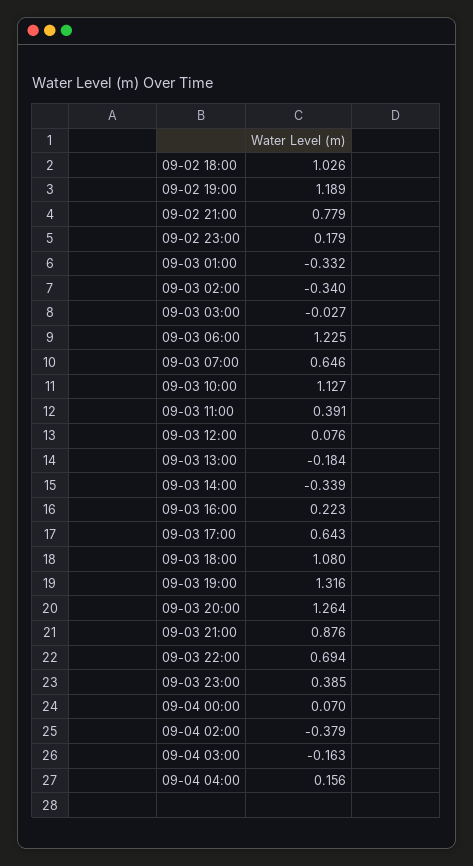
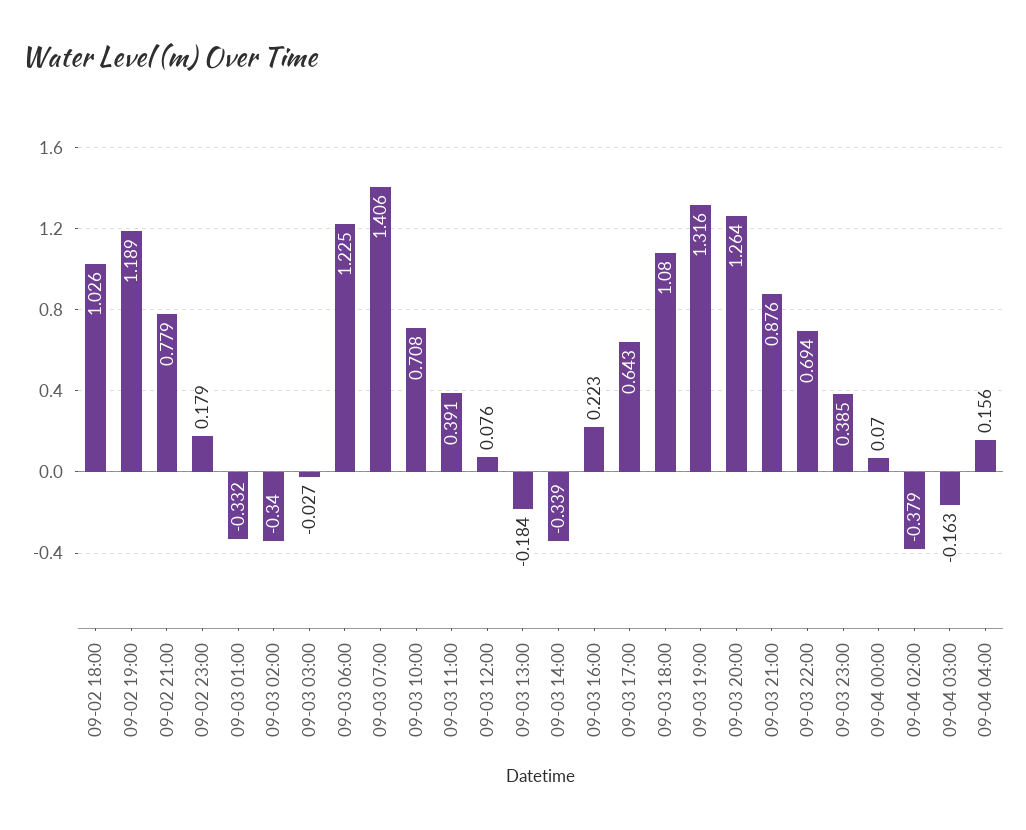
  {
    "09-02 18:00": 1.026,
    "09-02 19:00": 1.189,
    "09-02 21:00": 0.779,
    "09-02 23:00": 0.179,
    "09-03 01:00": -0.332,
    "09-03 02:00": -0.34,
    "09-03 03:00": -0.027,
    "09-03 06:00": 1.225,
-   "09-03 07:00": 0.646,
+   "09-03 07:00": 1.406,
-   "09-03 10:00": 1.127,
+   "09-03 10:00": 0.708,
    "09-03 11:00": 0.391,
    "09-03 12:00": 0.076,
    "09-03 13:00": -0.184,
    "09-03 14:00": -0.339,
    "09-03 16:00": 0.223,
    "09-03 17:00": 0.643,
    "09-03 18:00": 1.08,
    "09-03 19:00": 1.316,
    "09-03 20:00": 1.264,
    "09-03 21:00": 0.876,
    "09-03 22:00": 0.694,
    "09-03 23:00": 0.385,
    "09-04 00:00": 0.07,
    "09-04 02:00": -0.379,
    "09-04 03:00": -0.163,
    "09-04 04:00": 0.156
  }

